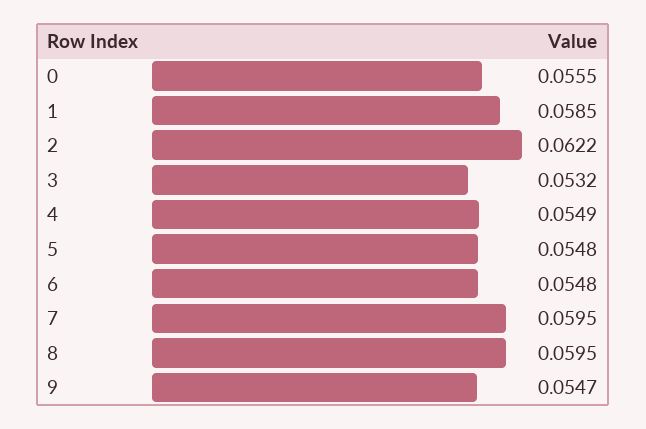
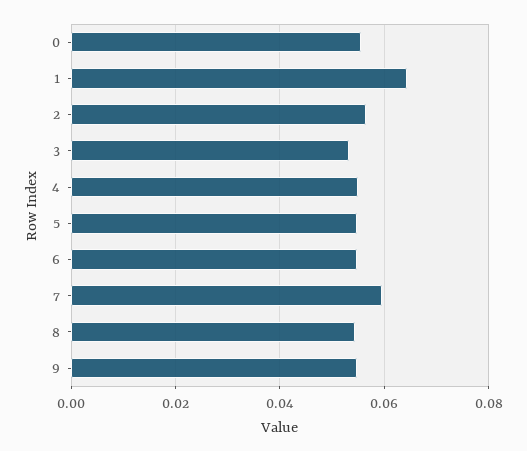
  {
    "0": 0.0555,
-   "1": 0.0585,
+   "1": 0.064,
-   "2": 0.0622,
+   "2": 0.056,
    "3": 0.0532,
    "4": 0.0549,
    "5": 0.0548,
    "6": 0.0548,
    "7": 0.0595,
-   "8": 0.0595,
+   "8": 0.054,
    "9": 0.0547
  }

